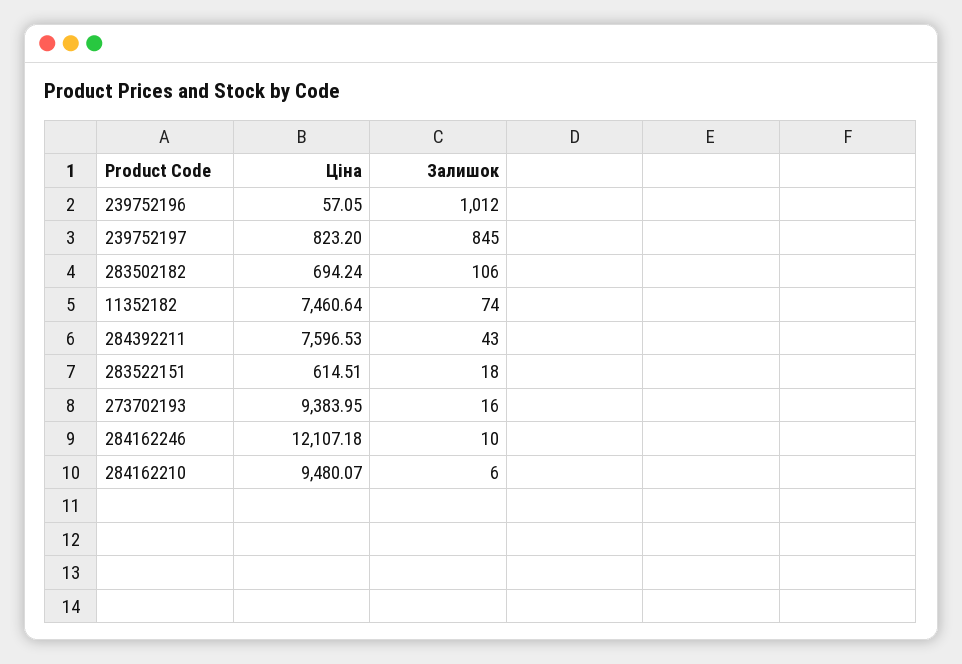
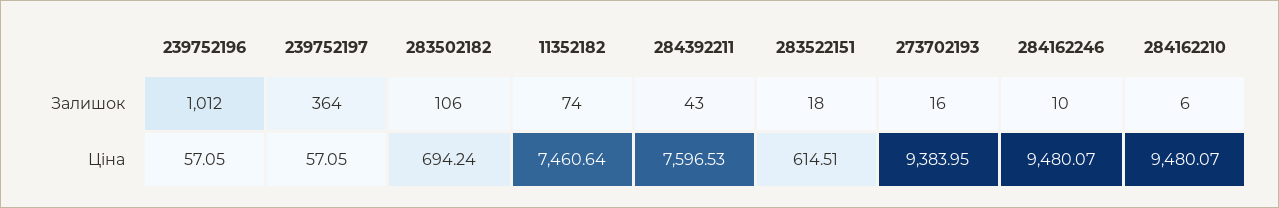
  {
    "Ціна": {
      "239752196": 57.05,
-     "239752197": 823.2,
+     "239752197": 57.05,
      "283502182": 694.24,
      "11352182": 7460.64,
      "284392211": 7596.53,
      "283522151": 614.51,
      "273702193": 9383.95,
-     "284162246": 12107.18,
+     "284162246": 9480.07,
      "284162210": 9480.07
    },
    "Залишок": {
      "239752196": 1012,
-     "239752197": 845,
+     "239752197": 364,
      "283502182": 106,
      "11352182": 74,
      "284392211": 43,
      "283522151": 18,
      "273702193": 16,
      "284162246": 10,
      "284162210": 6
    }
  }

